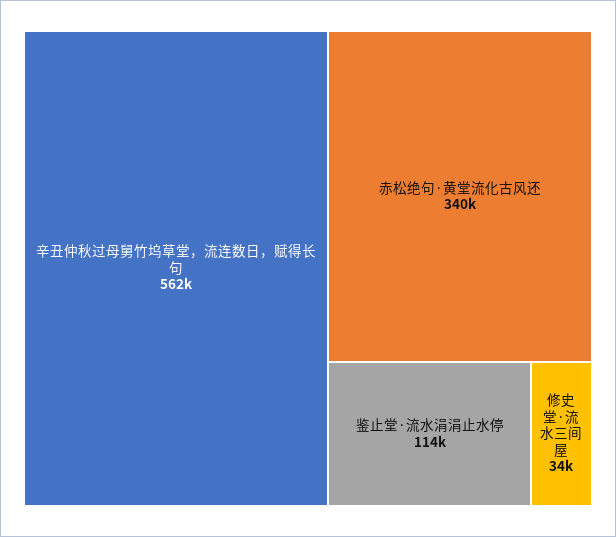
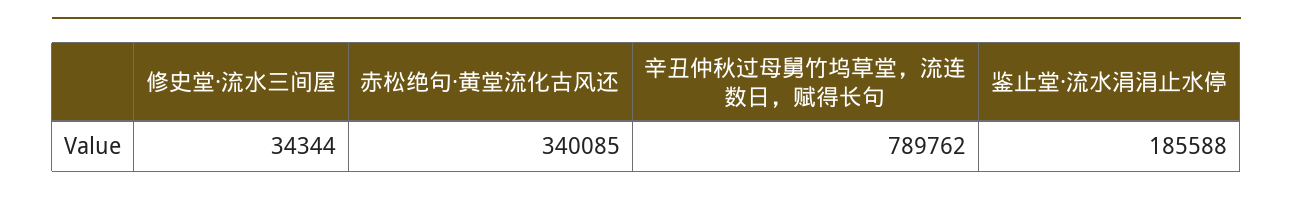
  {
-   "辛丑仲秋过母舅竹坞草堂，流连数日，赋得长句": 562000,
+   "辛丑仲秋过母舅竹坞草堂，流连数日，赋得长句": 789762,
    "赤松绝句·黄堂流化古风还": 340085,
-   "鉴止堂·流水涓涓止水停": 114000,
+   "鉴止堂·流水涓涓止水停": 185588,
    "修史堂·流水三间屋": 34344
  }

